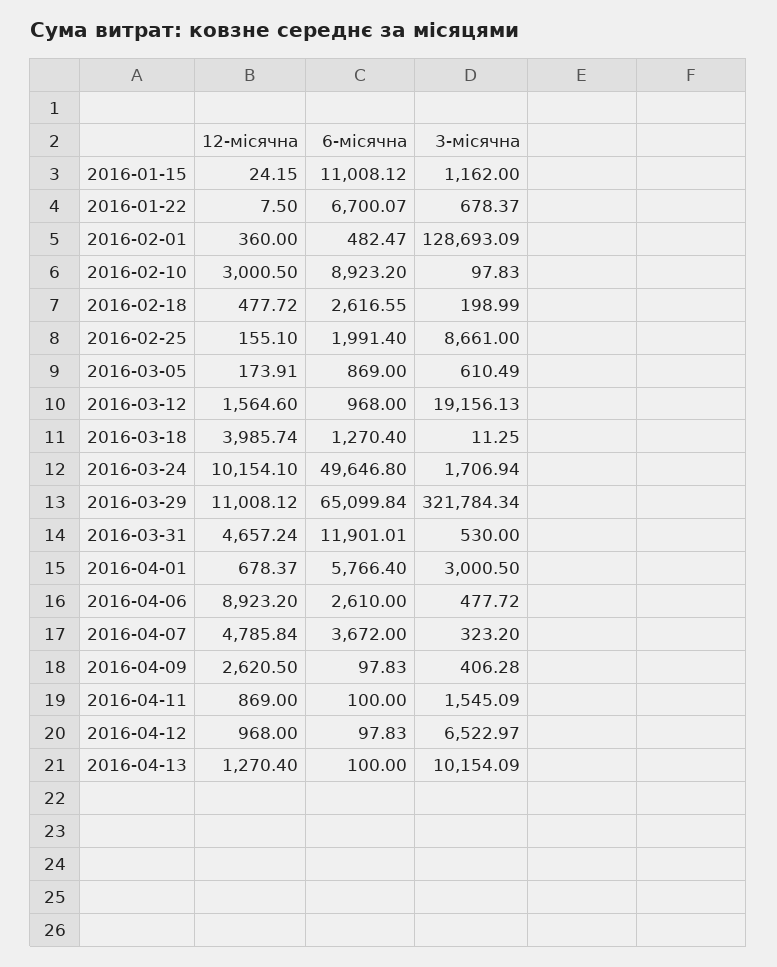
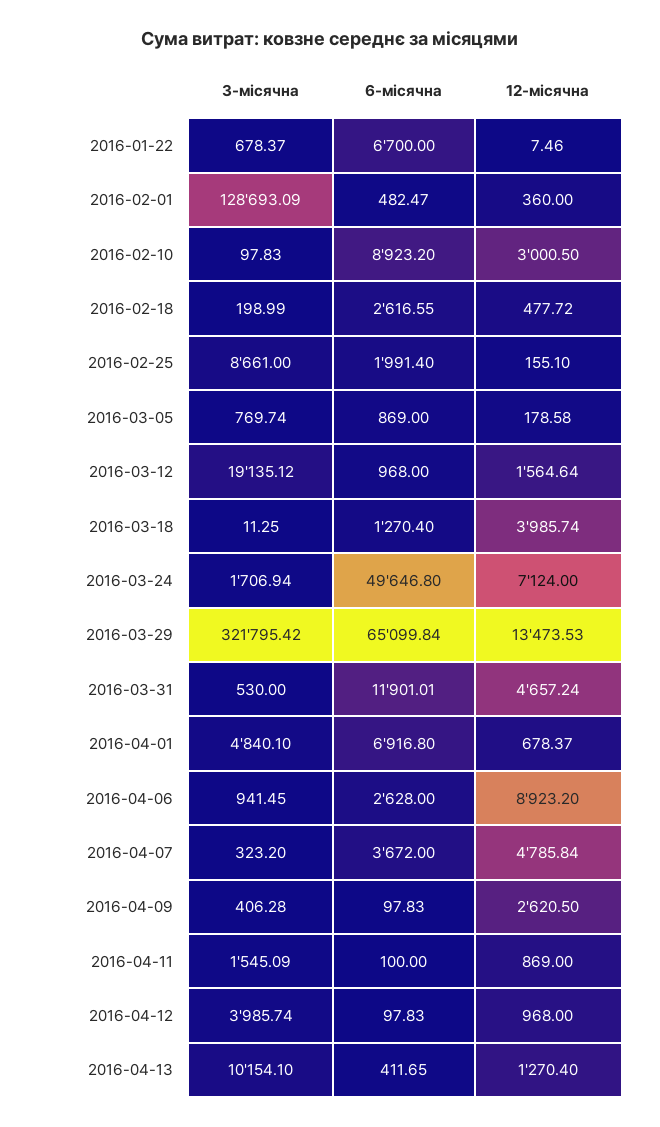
  {
    "12-місячна": {
-     "2016-01-15": 24.15,
-     "2016-01-22": 7.5,
+     "2016-01-22": 7.46,
      "2016-02-01": 360,
      "2016-02-10": 3000.5,
      "2016-02-18": 477.72,
      "2016-02-25": 155.1,
-     "2016-03-05": 173.91,
+     "2016-03-05": 178.58,
-     "2016-03-12": 1564.6,
+     "2016-03-12": 1564.64,
      "2016-03-18": 3985.74,
-     "2016-03-24": 10154.1,
+     "2016-03-24": 7124,
-     "2016-03-29": 11008.12,
+     "2016-03-29": 13473.53,
      "2016-03-31": 4657.24,
      "2016-04-01": 678.37,
      "2016-04-06": 8923.2,
      "2016-04-07": 4785.84,
      "2016-04-09": 2620.5,
      "2016-04-11": 869,
      "2016-04-12": 968,
      "2016-04-13": 1270.4
    },
    "6-місячна": {
-     "2016-01-15": 11008.12,
-     "2016-01-22": 6700.07,
+     "2016-01-22": 6700,
      "2016-02-01": 482.47,
      "2016-02-10": 8923.2,
      "2016-02-18": 2616.55,
      "2016-02-25": 1991.4,
      "2016-03-05": 869,
      "2016-03-12": 968,
      "2016-03-18": 1270.4,
      "2016-03-24": 49646.8,
      "2016-03-29": 65099.84,
      "2016-03-31": 11901.01,
-     "2016-04-01": 5766.4,
+     "2016-04-01": 6916.8,
-     "2016-04-06": 2610,
+     "2016-04-06": 2628,
      "2016-04-07": 3672,
      "2016-04-09": 97.83,
      "2016-04-11": 100,
      "2016-04-12": 97.83,
-     "2016-04-13": 100
+     "2016-04-13": 411.65
    },
    "3-місячна": {
-     "2016-01-15": 1162,
      "2016-01-22": 678.37,
      "2016-02-01": 128693.09,
      "2016-02-10": 97.83,
      "2016-02-18": 198.99,
      "2016-02-25": 8661,
-     "2016-03-05": 610.49,
+     "2016-03-05": 769.74,
-     "2016-03-12": 19156.13,
+     "2016-03-12": 19135.12,
      "2016-03-18": 11.25,
      "2016-03-24": 1706.94,
-     "2016-03-29": 321784.34,
+     "2016-03-29": 321795.42,
      "2016-03-31": 530,
-     "2016-04-01": 3000.5,
+     "2016-04-01": 4840.1,
-     "2016-04-06": 477.72,
+     "2016-04-06": 941.45,
      "2016-04-07": 323.2,
      "2016-04-09": 406.28,
      "2016-04-11": 1545.09,
-     "2016-04-12": 6522.97,
+     "2016-04-12": 3985.74,
-     "2016-04-13": 10154.09
+     "2016-04-13": 10154.1
    }
  }

